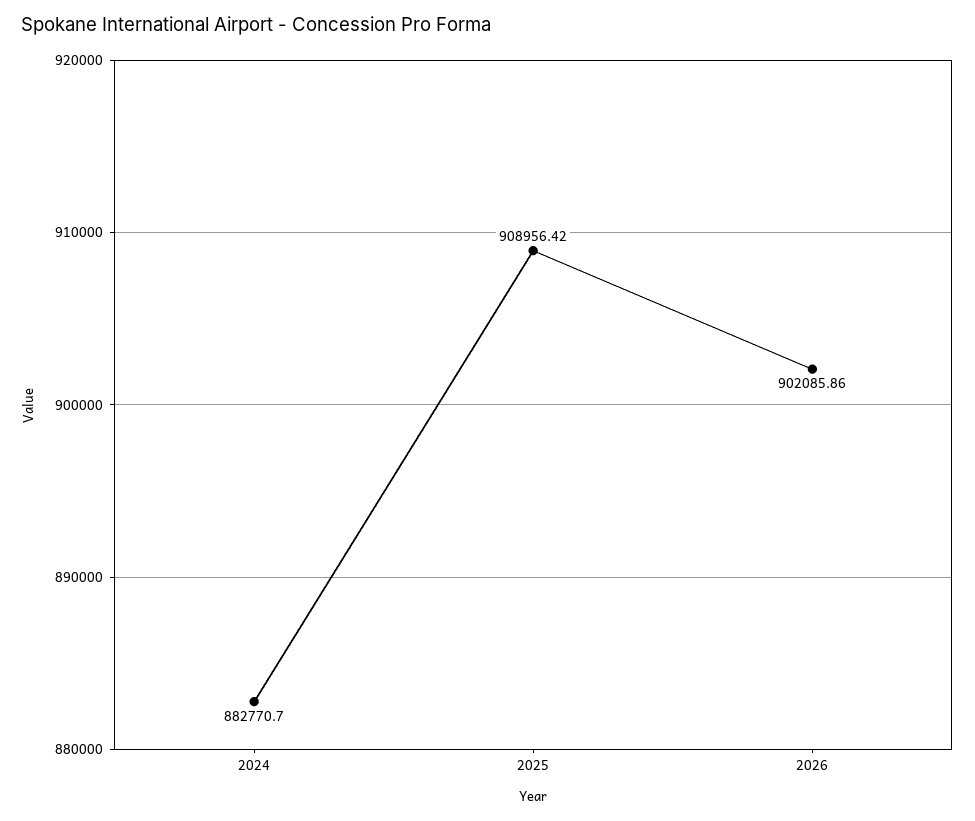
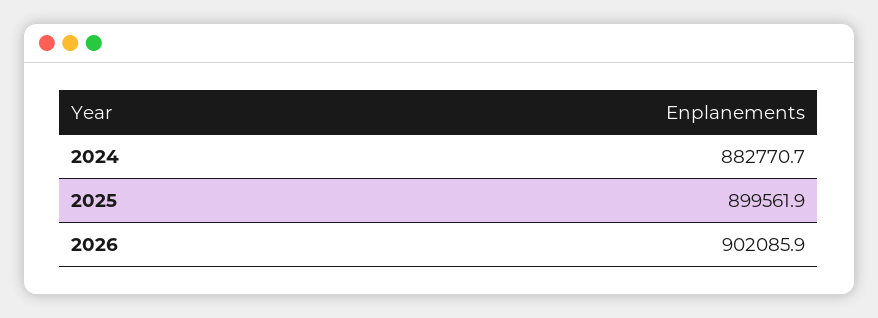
  {
    "2024": 882770.7,
-   "2025": 908956.42,
+   "2025": 899561.9,
    "2026": 902085.86
  }

